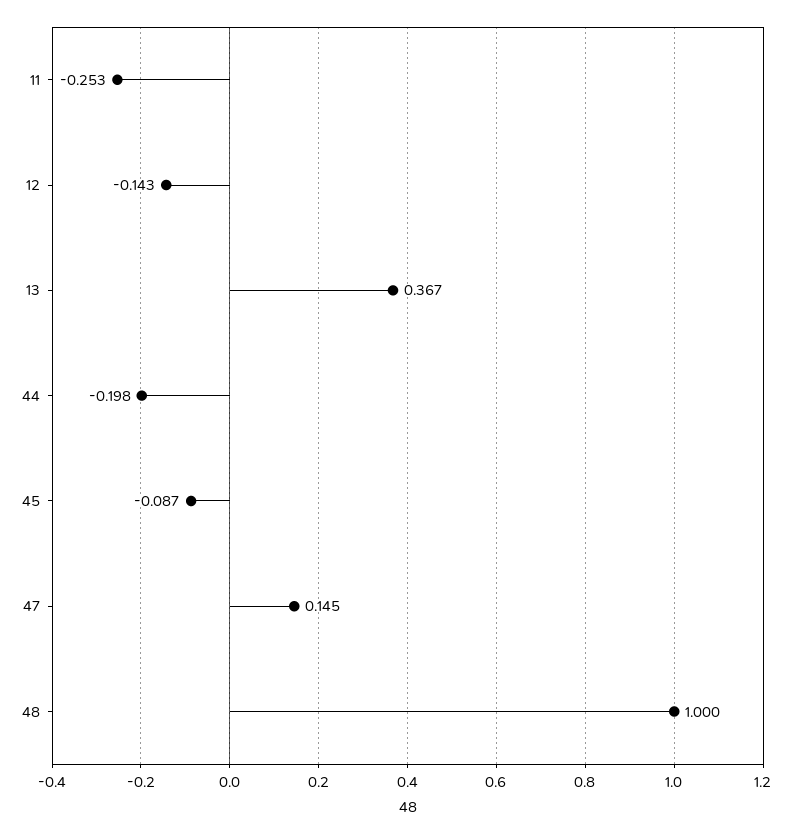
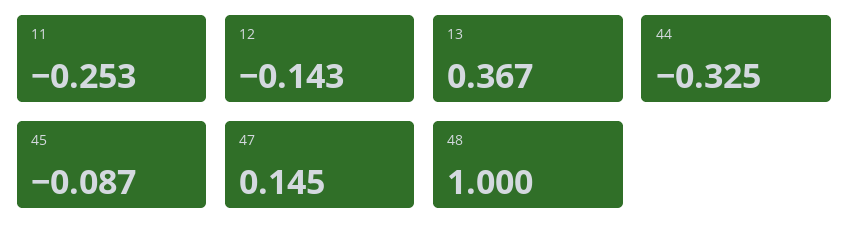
  {
    "11": -0.253,
    "12": -0.143,
    "13": 0.367,
-   "44": -0.198,
+   "44": -0.325,
    "45": -0.087,
    "47": 0.145,
    "48": 1
  }

